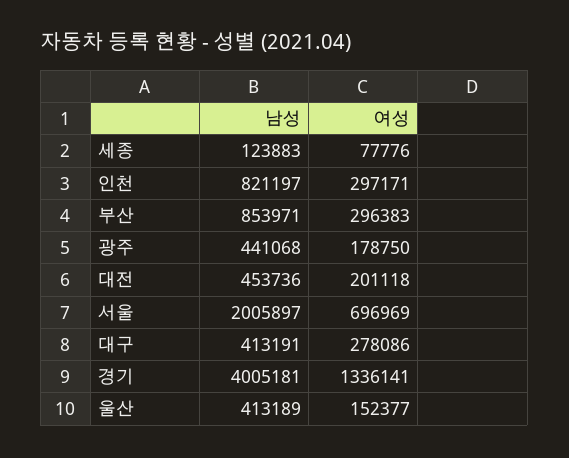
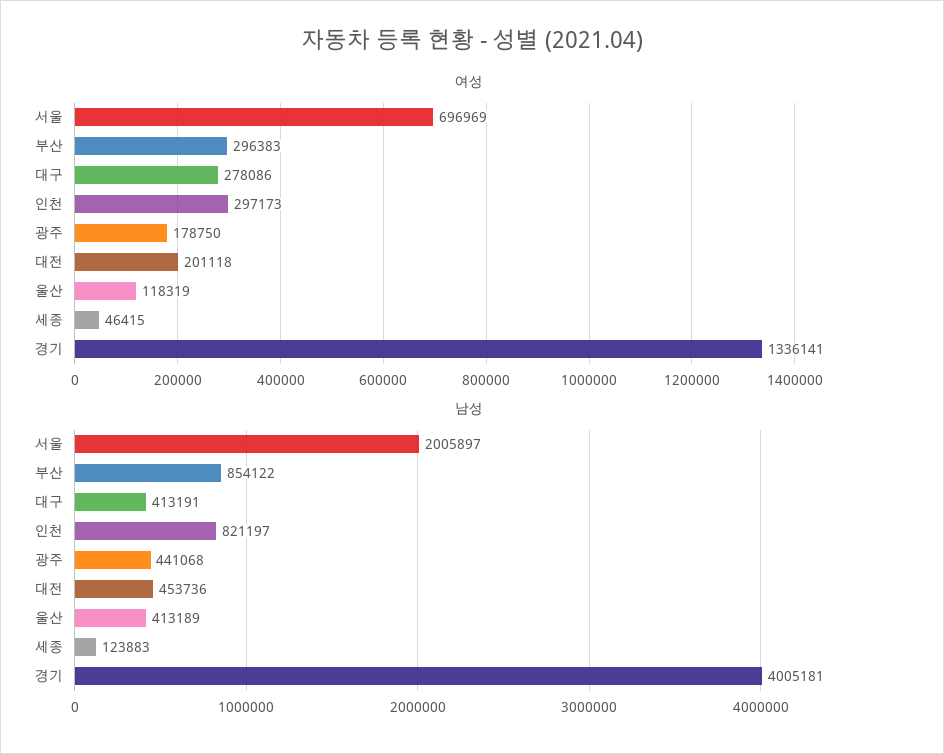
  {
    "남성": {
      "세종": 123883,
      "인천": 821197,
-     "부산": 853971,
+     "부산": 854122,
      "광주": 441068,
      "대전": 453736,
      "서울": 2005897,
      "대구": 413191,
      "경기": 4005181,
      "울산": 413189
    },
    "여성": {
-     "세종": 77776,
+     "세종": 46415,
-     "인천": 297171,
+     "인천": 297173,
      "부산": 296383,
      "광주": 178750,
      "대전": 201118,
      "서울": 696969,
      "대구": 278086,
      "경기": 1336141,
-     "울산": 152377
+     "울산": 118319
    }
  }

